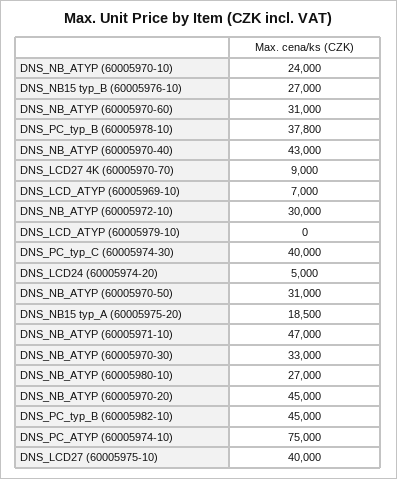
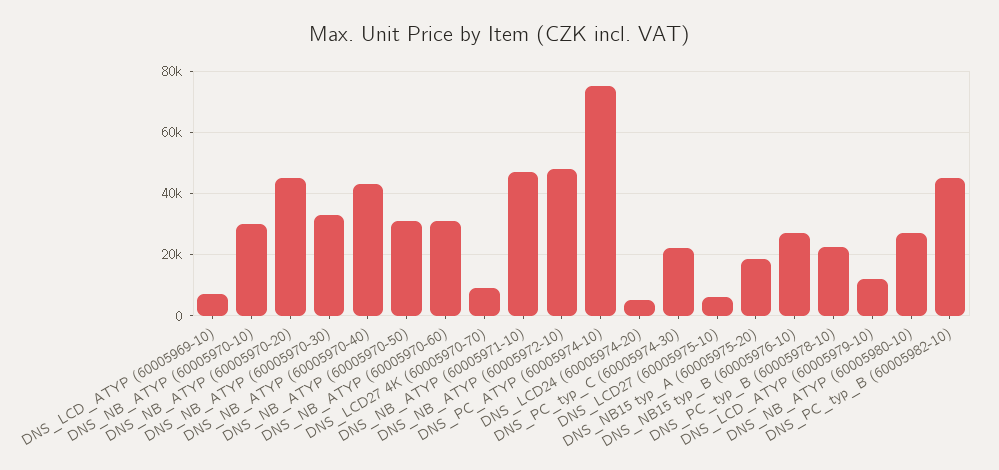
  {
-   "DNS_NB_ATYP (60005970-10)": 24000,
+   "DNS_NB_ATYP (60005970-10)": 30000,
    "DNS_NB15 typ_B (60005976-10)": 27000,
    "DNS_NB_ATYP (60005970-60)": 31000,
-   "DNS_PC_typ_B (60005978-10)": 37800,
+   "DNS_PC_typ_B (60005978-10)": 22000,
    "DNS_NB_ATYP (60005970-40)": 43000,
    "DNS_LCD27 4K (60005970-70)": 9000,
    "DNS_LCD_ATYP (60005969-10)": 7000,
-   "DNS_NB_ATYP (60005972-10)": 30000,
+   "DNS_NB_ATYP (60005972-10)": 48000,
-   "DNS_LCD_ATYP (60005979-10)": 0,
+   "DNS_LCD_ATYP (60005979-10)": 12000,
-   "DNS_PC_typ_C (60005974-30)": 40000,
+   "DNS_PC_typ_C (60005974-30)": 22000,
    "DNS_LCD24 (60005974-20)": 5000,
    "DNS_NB_ATYP (60005970-50)": 31000,
    "DNS_NB15 typ_A (60005975-20)": 18500,
    "DNS_NB_ATYP (60005971-10)": 47000,
    "DNS_NB_ATYP (60005970-30)": 33000,
    "DNS_NB_ATYP (60005980-10)": 27000,
    "DNS_NB_ATYP (60005970-20)": 45000,
    "DNS_PC_typ_B (60005982-10)": 45000,
    "DNS_PC_ATYP (60005974-10)": 75000,
-   "DNS_LCD27 (60005975-10)": 40000
+   "DNS_LCD27 (60005975-10)": 6000
  }

